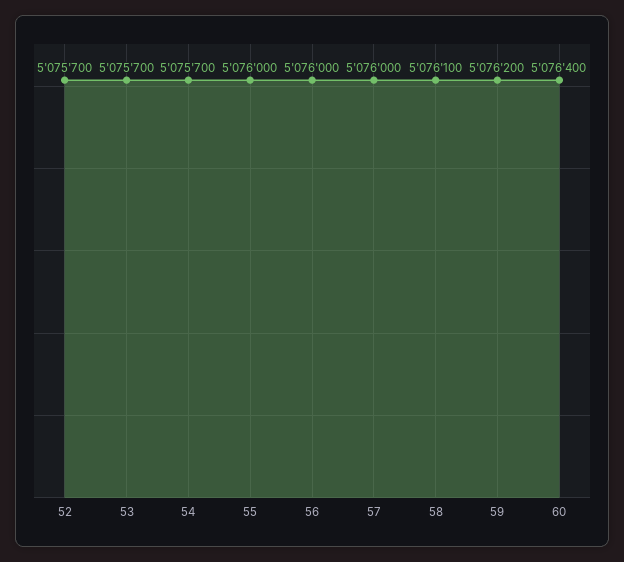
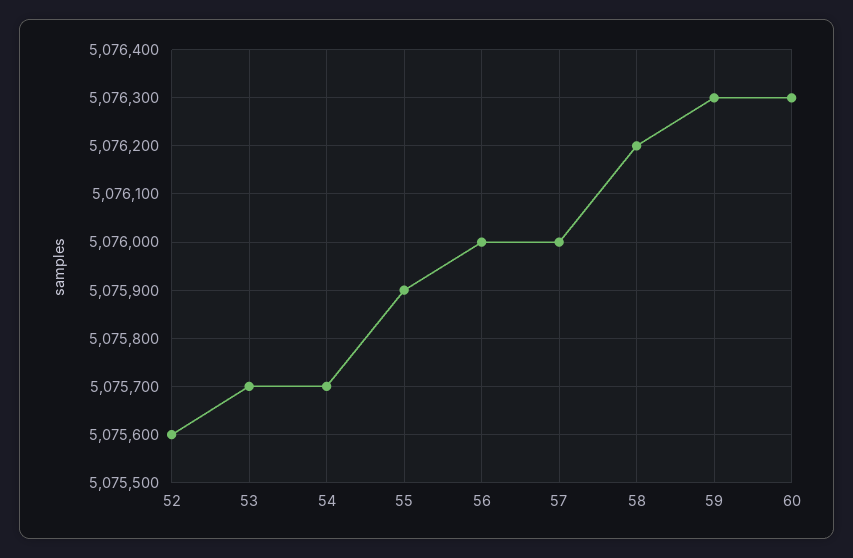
  {
-   "52": 5075700,
+   "52": 5075600,
    "53": 5075700,
    "54": 5075700,
-   "55": 5076000,
+   "55": 5075900,
    "56": 5076000,
    "57": 5076000,
-   "58": 5076100,
+   "58": 5076200,
-   "59": 5076200,
+   "59": 5076300,
-   "60": 5076400
+   "60": 5076300
  }

